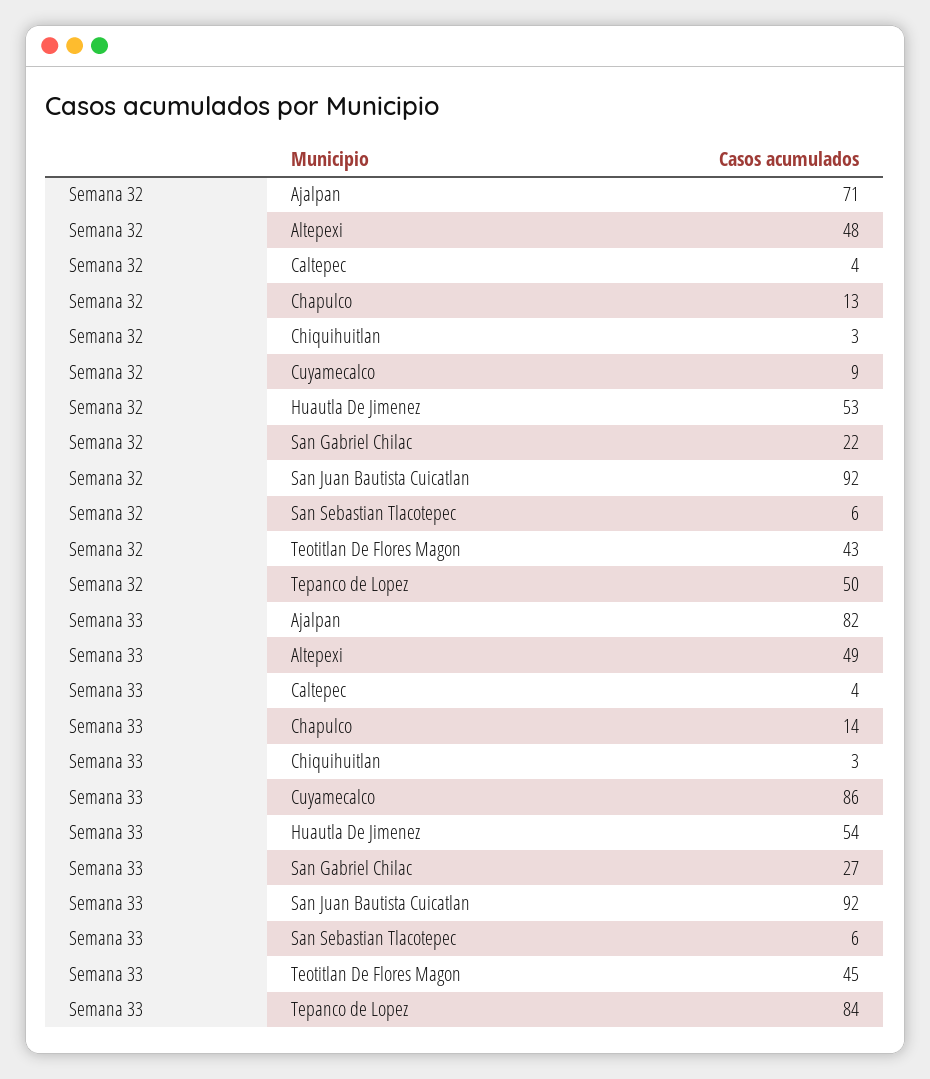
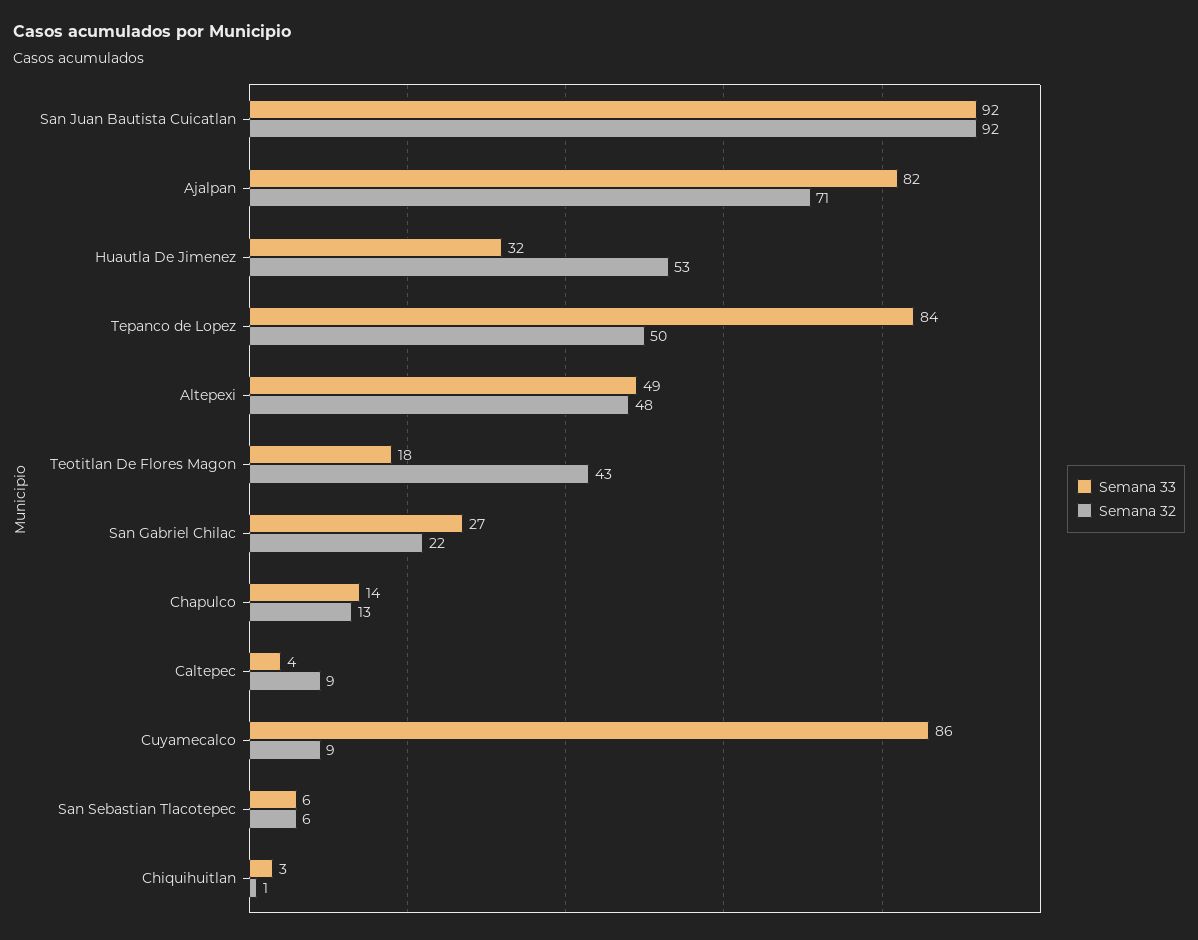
  {
    "Semana 32": {
      "Ajalpan": 71,
      "Altepexi": 48,
-     "Caltepec": 4,
+     "Caltepec": 9,
      "Chapulco": 13,
-     "Chiquihuitlan": 3,
+     "Chiquihuitlan": 1,
      "Cuyamecalco": 9,
      "Huautla De Jimenez": 53,
      "San Gabriel Chilac": 22,
      "San Juan Bautista Cuicatlan": 92,
      "San Sebastian Tlacotepec": 6,
      "Teotitlan De Flores Magon": 43,
      "Tepanco de Lopez": 50
    },
    "Semana 33": {
      "Ajalpan": 82,
      "Altepexi": 49,
      "Caltepec": 4,
      "Chapulco": 14,
      "Chiquihuitlan": 3,
      "Cuyamecalco": 86,
-     "Huautla De Jimenez": 54,
+     "Huautla De Jimenez": 32,
      "San Gabriel Chilac": 27,
      "San Juan Bautista Cuicatlan": 92,
      "San Sebastian Tlacotepec": 6,
-     "Teotitlan De Flores Magon": 45,
+     "Teotitlan De Flores Magon": 18,
      "Tepanco de Lopez": 84
    }
  }

